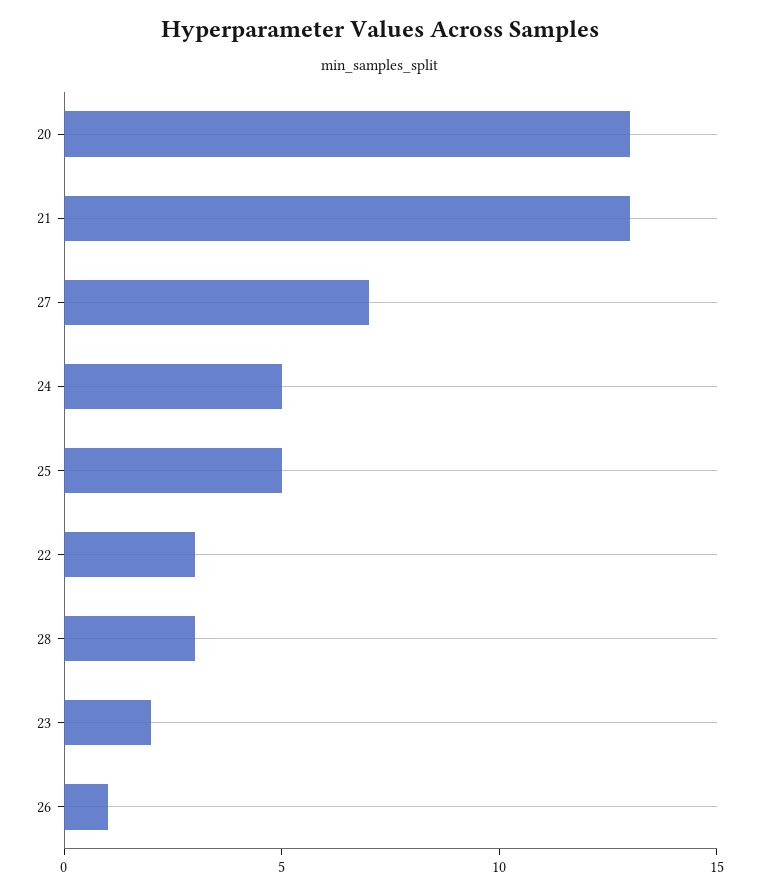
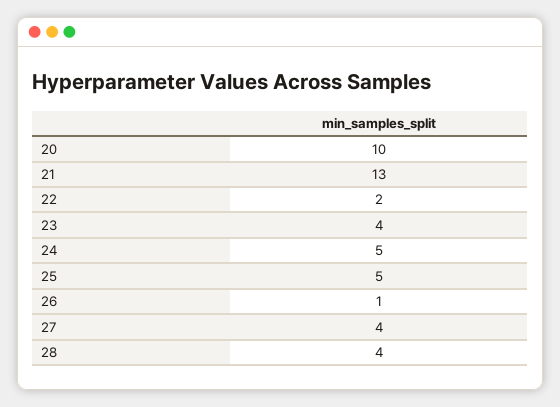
  {
-   "20": 13,
+   "20": 10,
    "21": 13,
-   "27": 7,
+   "27": 4,
    "24": 5,
    "25": 5,
-   "22": 3,
+   "22": 2,
-   "28": 3,
+   "28": 4,
-   "23": 2,
+   "23": 4,
    "26": 1
  }

